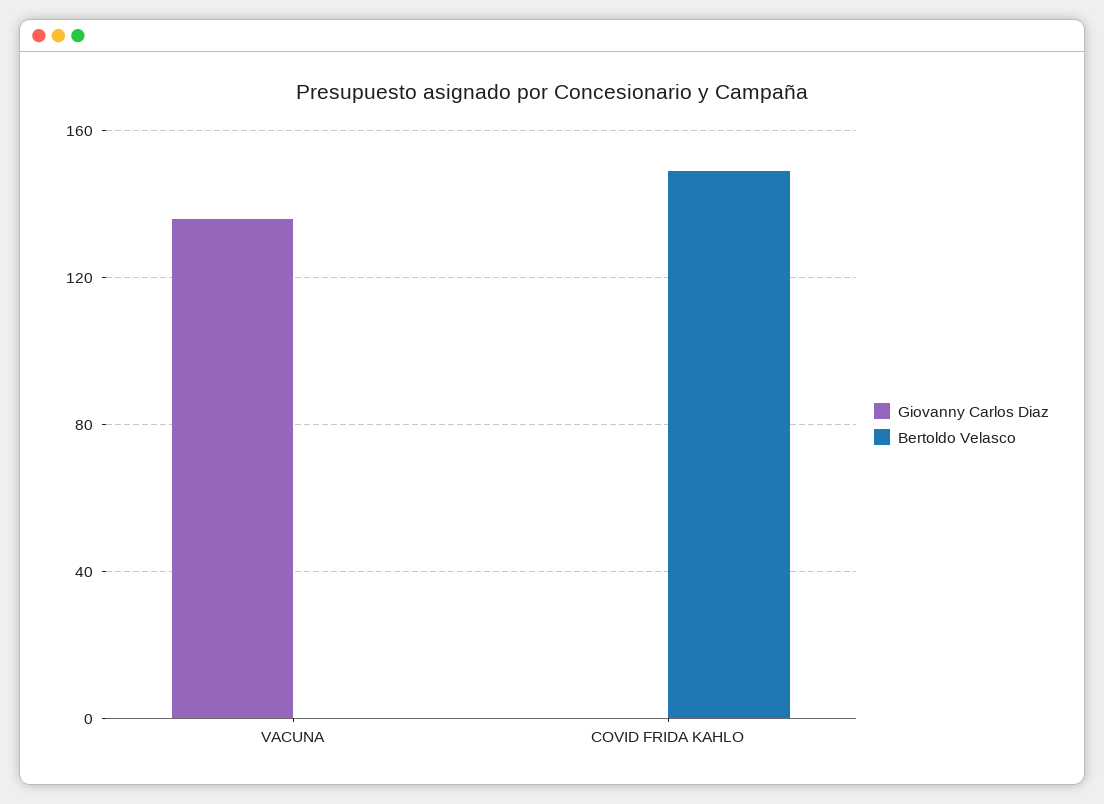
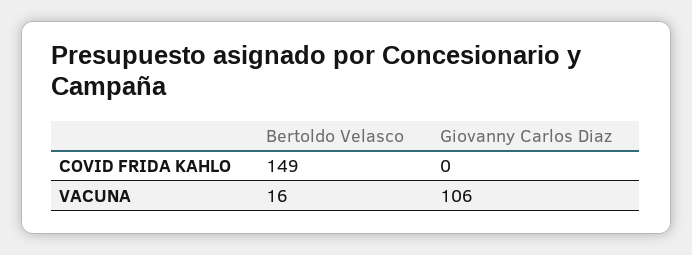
  {
    "Giovanny Carlos Diaz": {
-     "VACUNA": 135,
+     "VACUNA": 106,
      "COVID FRIDA KAHLO": 0
    },
    "Bertoldo Velasco": {
-     "VACUNA": 0,
+     "VACUNA": 16,
      "COVID FRIDA KAHLO": 149
    }
  }

